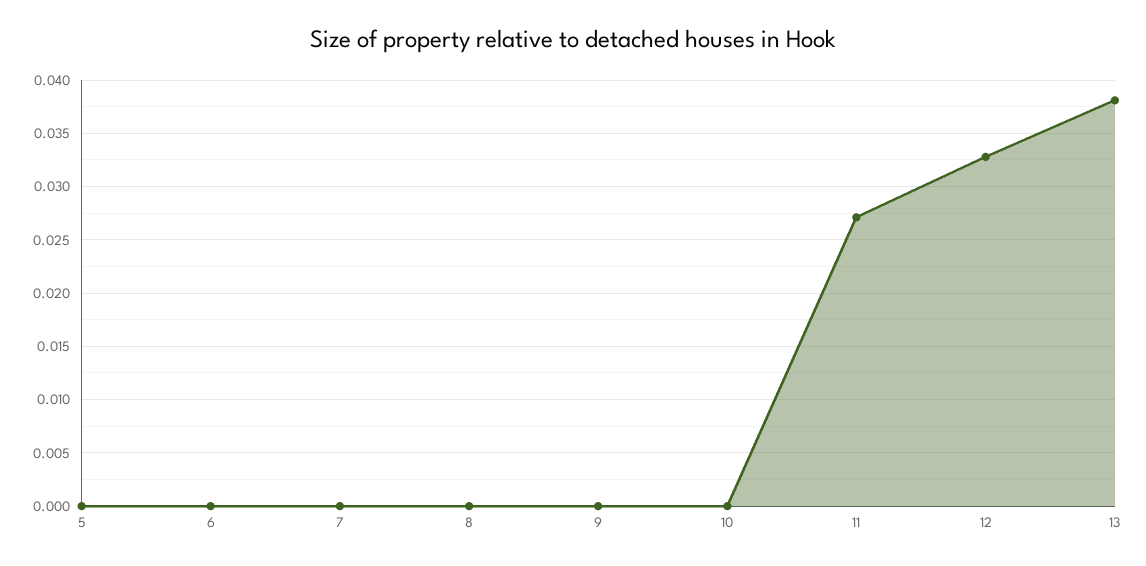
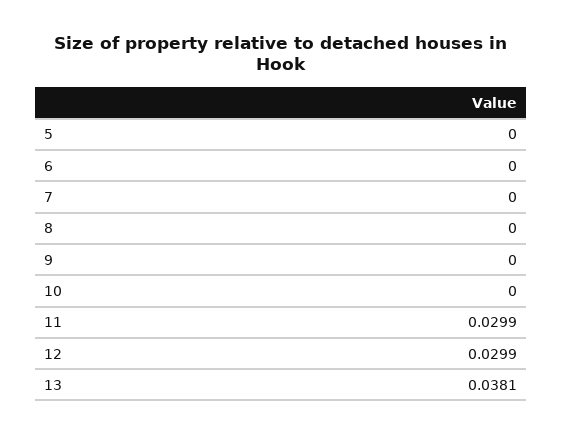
  {
    "5": 0,
    "6": 0,
    "7": 0,
    "8": 0,
    "9": 0,
    "10": 0,
-   "11": 0.027,
+   "11": 0.0299,
-   "12": 0.033,
+   "12": 0.0299,
    "13": 0.0381
  }

